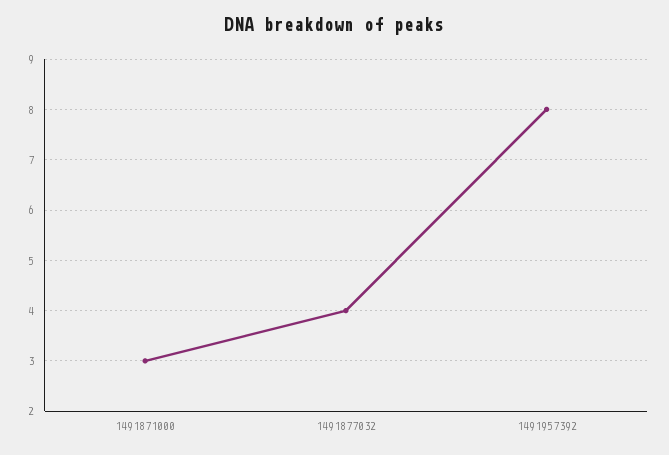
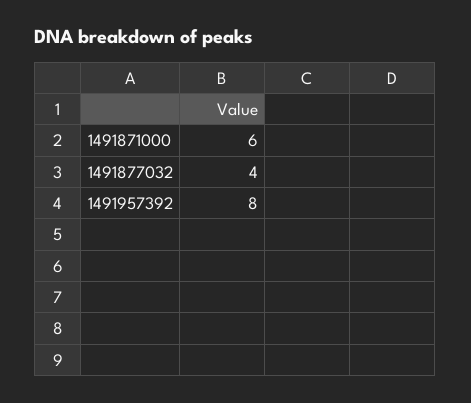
  {
-   "1491871000": 3,
+   "1491871000": 6,
    "1491877032": 4,
    "1491957392": 8
  }

